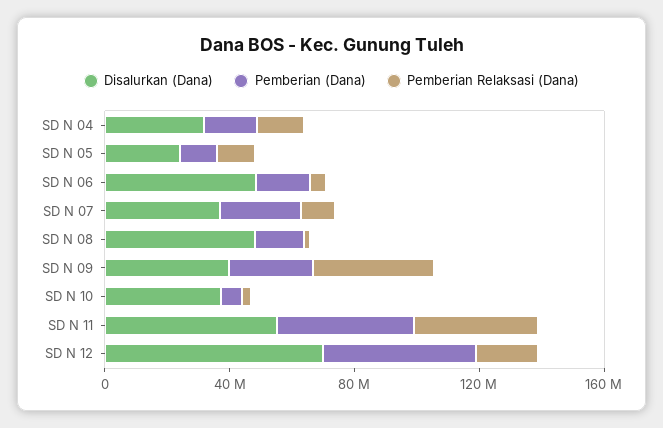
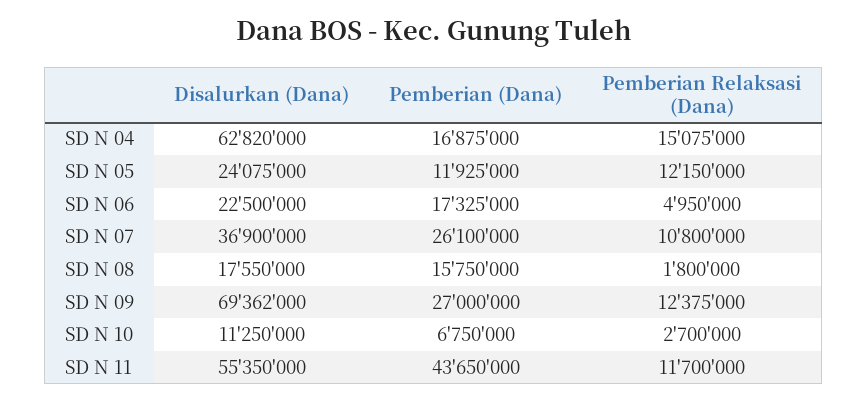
  {
    "Disalurkan (Dana)": {
-     "SD N 04": 30000000,
+     "SD N 04": 62820000,
      "SD N 05": 24075000,
-     "SD N 06": 50000000,
+     "SD N 06": 22500000,
      "SD N 07": 36900000,
-     "SD N 08": 50000000,
+     "SD N 08": 17550000,
-     "SD N 09": 40000000,
+     "SD N 09": 69362000,
-     "SD N 10": 40000000,
+     "SD N 10": 11250000,
-     "SD N 11": 55350000,
+     "SD N 11": 55350000
-     "SD N 12": 70000000
    },
    "Pemberian (Dana)": {
      "SD N 04": 16875000,
      "SD N 05": 11925000,
      "SD N 06": 17325000,
      "SD N 07": 26100000,
      "SD N 08": 15750000,
      "SD N 09": 27000000,
      "SD N 10": 6750000,
-     "SD N 11": 43650000,
+     "SD N 11": 43650000
-     "SD N 12": 50000000
    },
    "Pemberian Relaksasi (Dana)": {
      "SD N 04": 15075000,
      "SD N 05": 12150000,
      "SD N 06": 4950000,
      "SD N 07": 10800000,
      "SD N 08": 1800000,
-     "SD N 09": 40000000,
+     "SD N 09": 12375000,
      "SD N 10": 2700000,
-     "SD N 11": 40000000,
+     "SD N 11": 11700000
-     "SD N 12": 20000000
    }
  }

